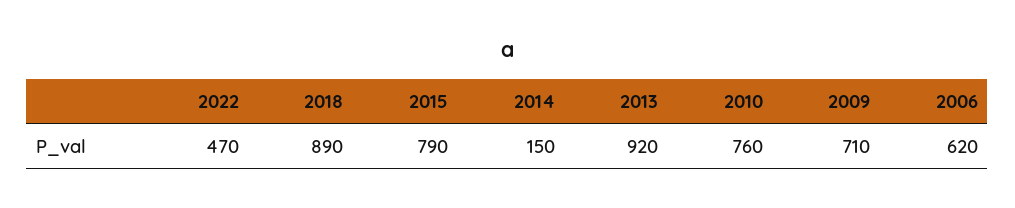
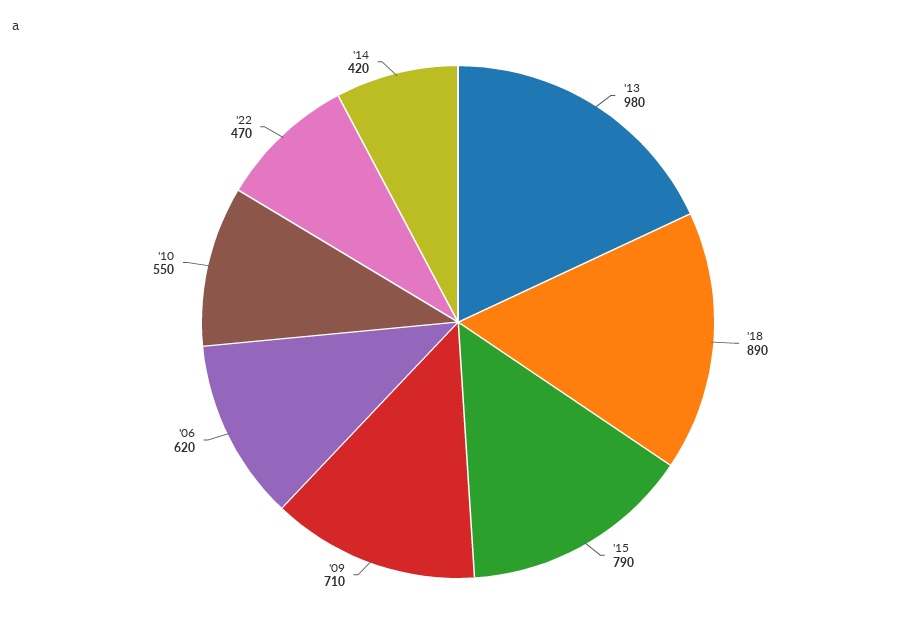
  {
    "2022": 470,
    "2018": 890,
    "2015": 790,
-   "2014": 150,
+   "2014": 420,
-   "2013": 920,
+   "2013": 980,
-   "2010": 760,
+   "2010": 550,
    "2009": 710,
    "2006": 620
  }

